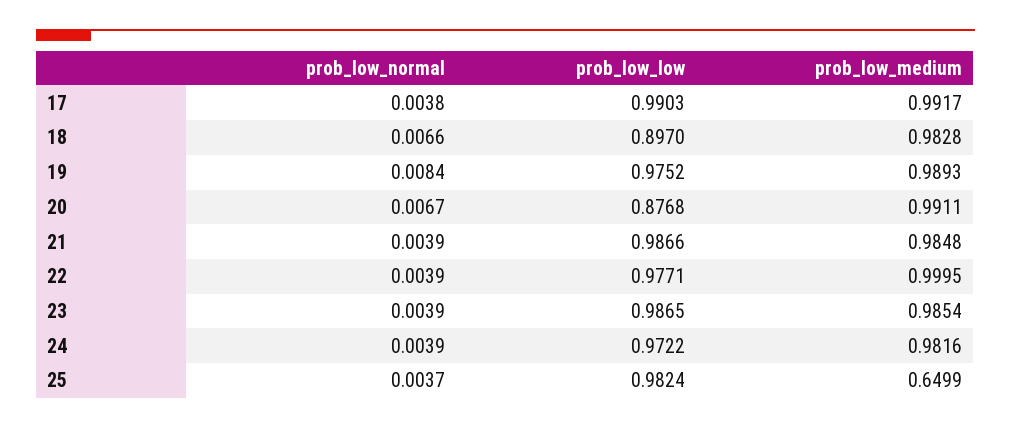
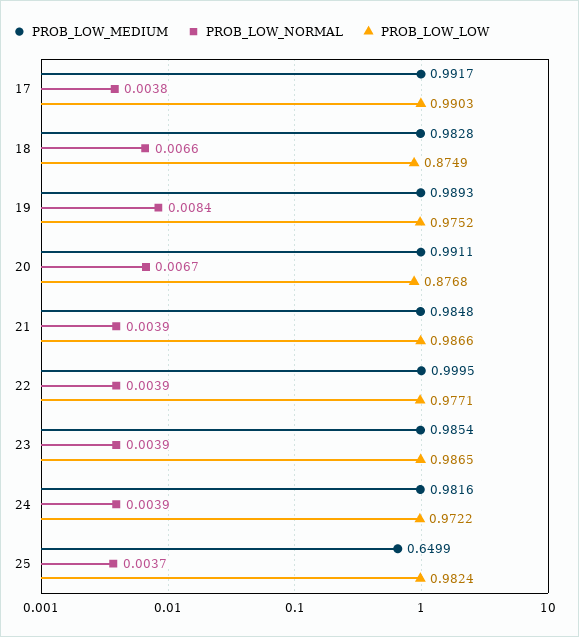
  {
    "prob_low_normal": {
      "17": 0.0038,
      "18": 0.0066,
      "19": 0.0084,
      "20": 0.0067,
      "21": 0.0039,
      "22": 0.0039,
      "23": 0.0039,
      "24": 0.0039,
      "25": 0.0037
    },
    "prob_low_low": {
      "17": 0.9903,
-     "18": 0.897,
+     "18": 0.8749,
      "19": 0.9752,
      "20": 0.8768,
      "21": 0.9866,
      "22": 0.9771,
      "23": 0.9865,
      "24": 0.9722,
      "25": 0.9824
    },
    "prob_low_medium": {
      "17": 0.9917,
      "18": 0.9828,
      "19": 0.9893,
      "20": 0.9911,
      "21": 0.9848,
      "22": 0.9995,
      "23": 0.9854,
      "24": 0.9816,
      "25": 0.6499
    }
  }

